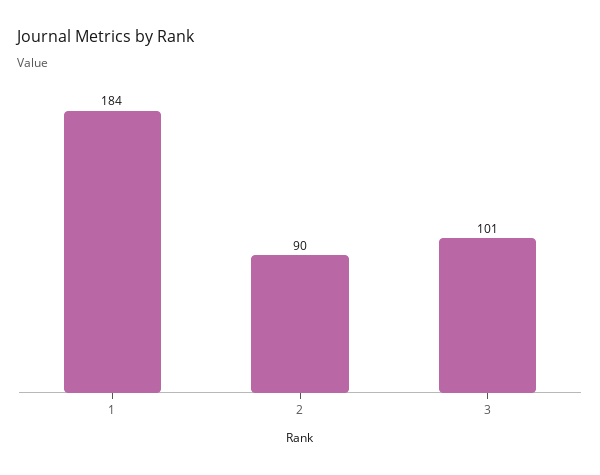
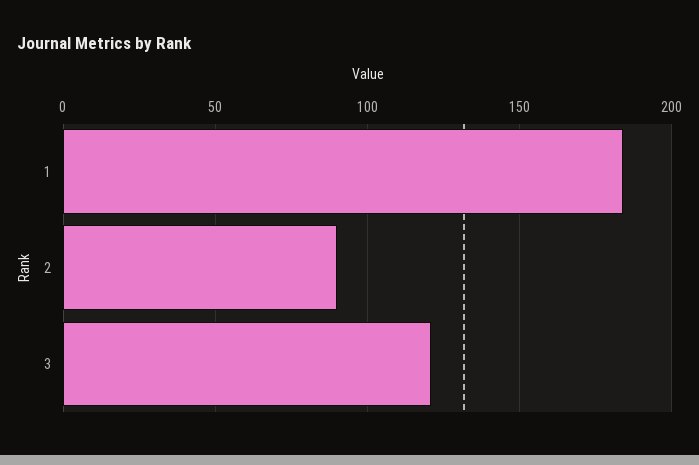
  {
    "1": 184,
    "2": 90,
-   "3": 101
+   "3": 120
  }

